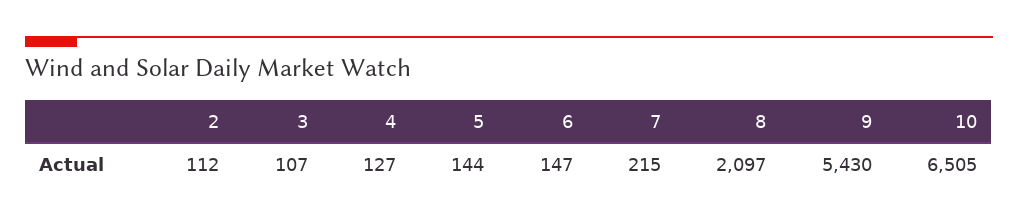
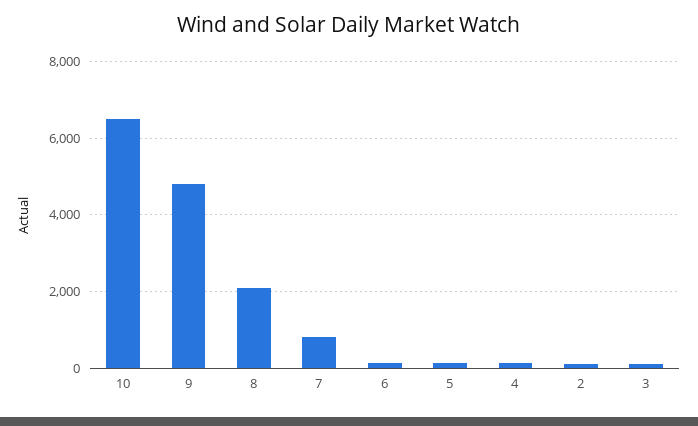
  {
    "2": 112,
    "3": 107,
    "4": 127,
    "5": 144,
    "6": 147,
-   "7": 215,
+   "7": 800,
    "8": 2097,
-   "9": 5430,
+   "9": 4800,
    "10": 6505
  }

